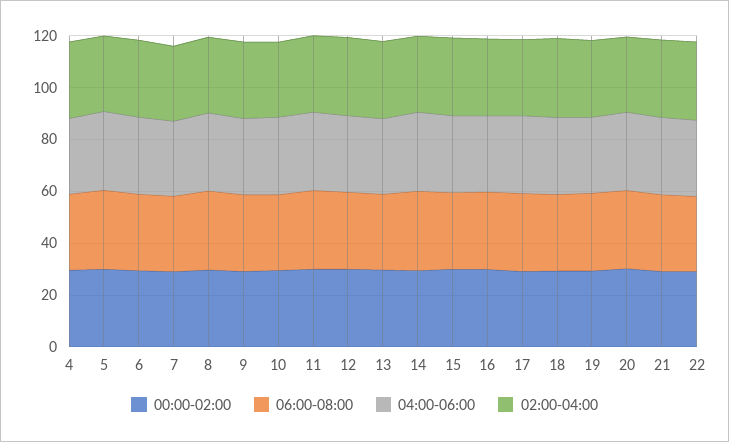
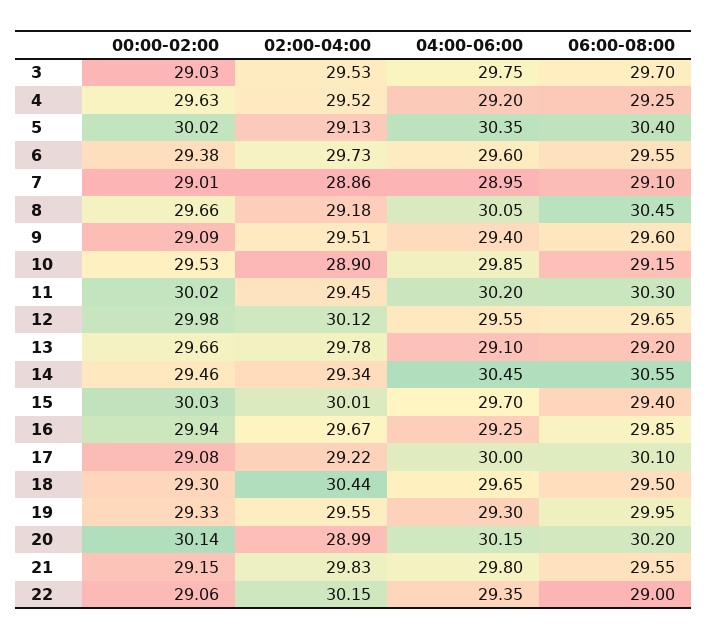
  {
    "00:00-02:00": {
      "4": 29.63,
      "5": 30.02,
      "6": 29.38,
      "7": 29.01,
      "8": 29.66,
      "9": 29.09,
      "10": 29.53,
      "11": 30.02,
      "12": 29.98,
      "13": 29.66,
      "14": 29.46,
      "15": 30.03,
      "16": 29.94,
      "17": 29.08,
      "18": 29.3,
      "19": 29.33,
      "20": 30.14,
      "21": 29.15,
-     "22": 29.06
+     "22": 29.06,
+     "3": 29.03
    },
    "06:00-08:00": {
      "4": 29.25,
      "5": 30.4,
      "6": 29.55,
      "7": 29.1,
      "8": 30.45,
      "9": 29.6,
      "10": 29.15,
      "11": 30.3,
      "12": 29.65,
      "13": 29.2,
      "14": 30.55,
      "15": 29.4,
      "16": 29.85,
      "17": 30.1,
      "18": 29.5,
      "19": 29.95,
      "20": 30.2,
      "21": 29.55,
-     "22": 29
+     "22": 29,
+     "3": 29.7
    },
    "04:00-06:00": {
      "4": 29.2,
      "5": 30.35,
      "6": 29.6,
      "7": 28.95,
      "8": 30.05,
      "9": 29.4,
      "10": 29.85,
      "11": 30.2,
      "12": 29.55,
      "13": 29.1,
      "14": 30.45,
      "15": 29.7,
      "16": 29.25,
      "17": 30,
      "18": 29.65,
      "19": 29.3,
      "20": 30.15,
      "21": 29.8,
-     "22": 29.35
+     "22": 29.35,
+     "3": 29.75
    },
    "02:00-04:00": {
      "4": 29.52,
      "5": 29.13,
      "6": 29.73,
      "7": 28.86,
      "8": 29.18,
      "9": 29.51,
      "10": 28.9,
      "11": 29.45,
      "12": 30.12,
      "13": 29.78,
      "14": 29.34,
      "15": 30.01,
      "16": 29.67,
      "17": 29.22,
      "18": 30.44,
      "19": 29.55,
      "20": 28.99,
      "21": 29.83,
-     "22": 30.15
+     "22": 30.15,
+     "3": 29.53
    }
  }

